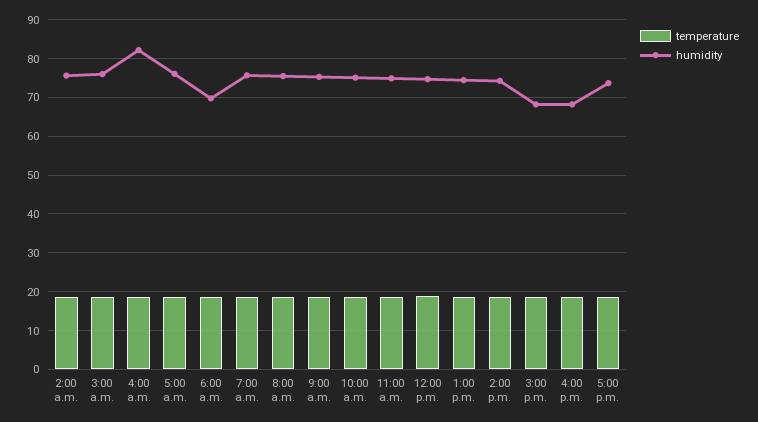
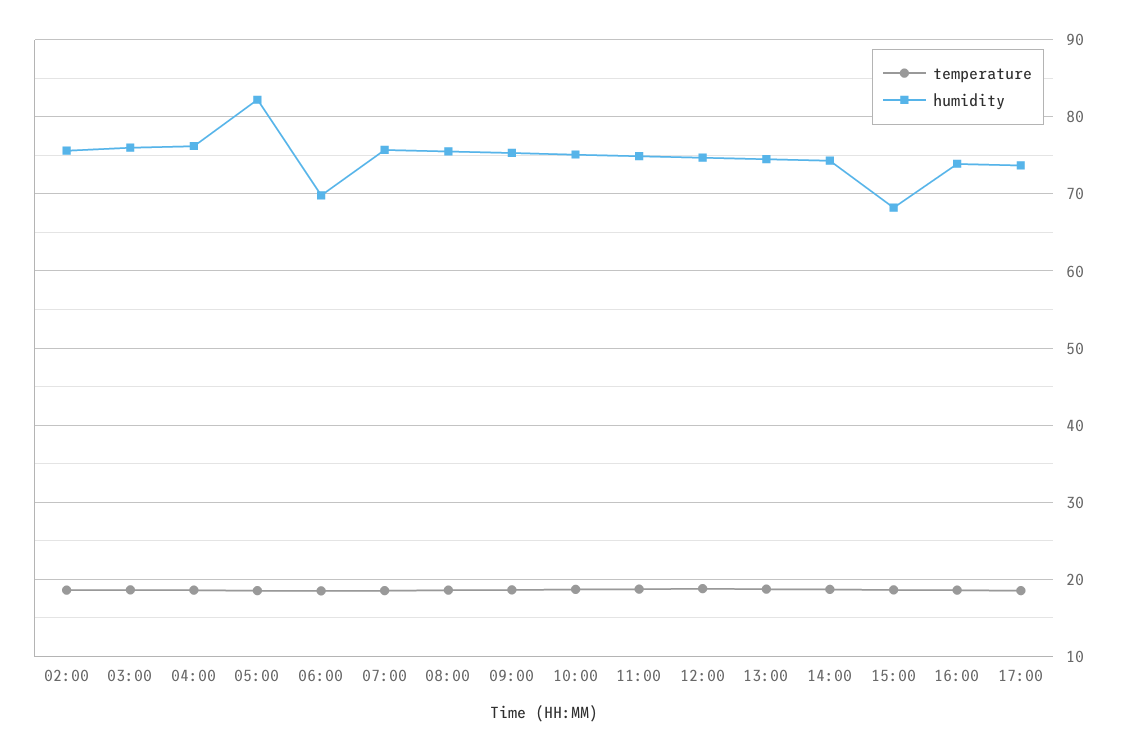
  {
    "temperature": {
      "2:00 a.m.": 19,
      "3:00 a.m.": 19,
      "4:00 a.m.": 19,
      "5:00 a.m.": 19,
      "6:00 a.m.": 19,
      "7:00 a.m.": 19,
      "8:00 a.m.": 19,
      "9:00 a.m.": 19,
      "10:00 a.m.": 19,
      "11:00 a.m.": 19,
      "12:00 p.m.": 19,
      "1:00 p.m.": 19,
      "2:00 p.m.": 19,
      "3:00 p.m.": 19,
      "4:00 p.m.": 19,
      "5:00 p.m.": 19
    },
    "humidity": {
      "2:00 a.m.": 76,
      "3:00 a.m.": 76,
-     "4:00 a.m.": 82,
+     "4:00 a.m.": 76,
-     "5:00 a.m.": 76,
+     "5:00 a.m.": 82,
      "6:00 a.m.": 70,
      "7:00 a.m.": 76,
      "8:00 a.m.": 76,
      "9:00 a.m.": 75,
      "10:00 a.m.": 75,
      "11:00 a.m.": 75,
      "12:00 p.m.": 75,
      "1:00 p.m.": 75,
      "2:00 p.m.": 74,
      "3:00 p.m.": 68,
-     "4:00 p.m.": 68,
+     "4:00 p.m.": 74,
      "5:00 p.m.": 74
    }
  }

